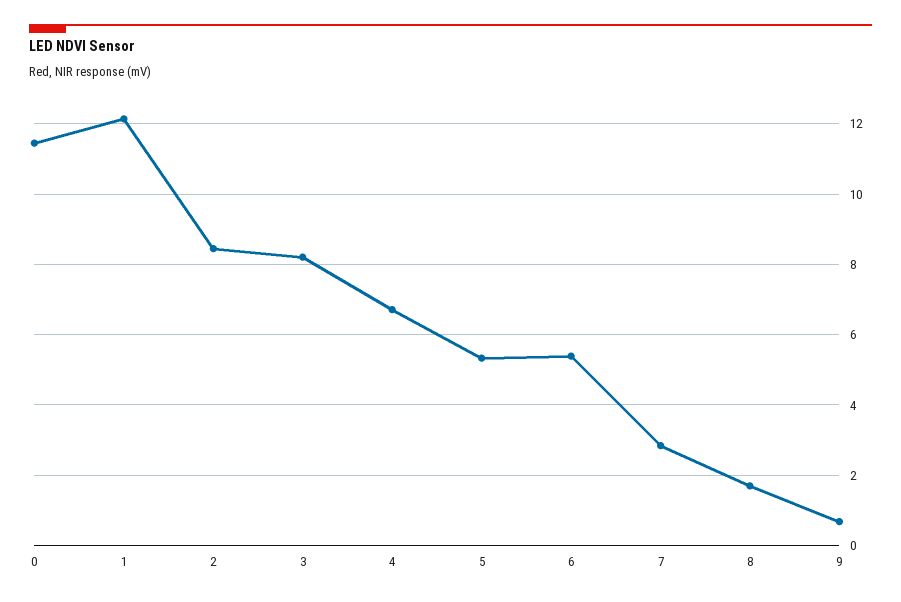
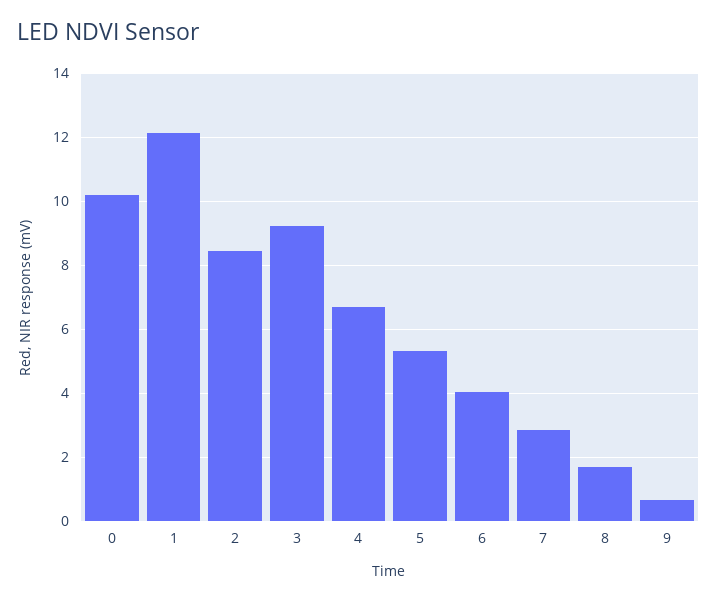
  {
-   "0": 11.4,
+   "0": 10.2,
    "1": 12.2,
    "2": 8.4,
-   "3": 8.2,
+   "3": 9.2,
    "4": 6.8,
    "5": 5.4,
-   "6": 5.4,
+   "6": 4,
    "7": 2.8,
    "8": 1.8,
    "9": 0.6
  }

